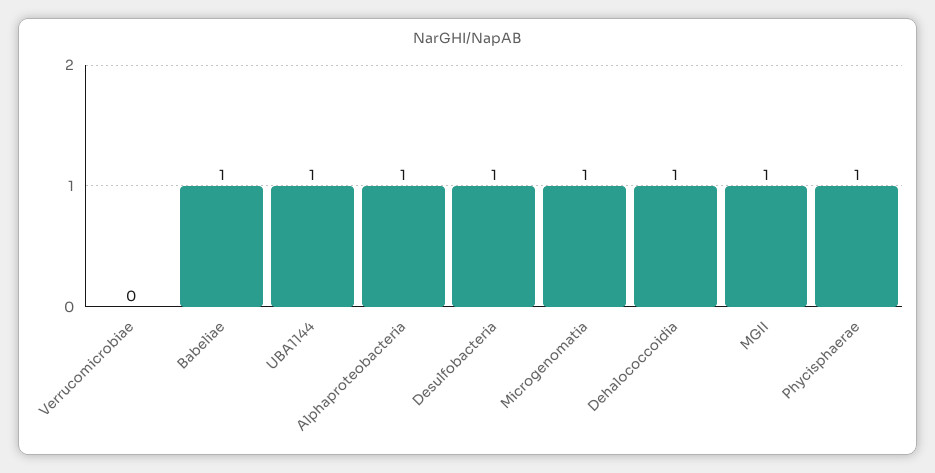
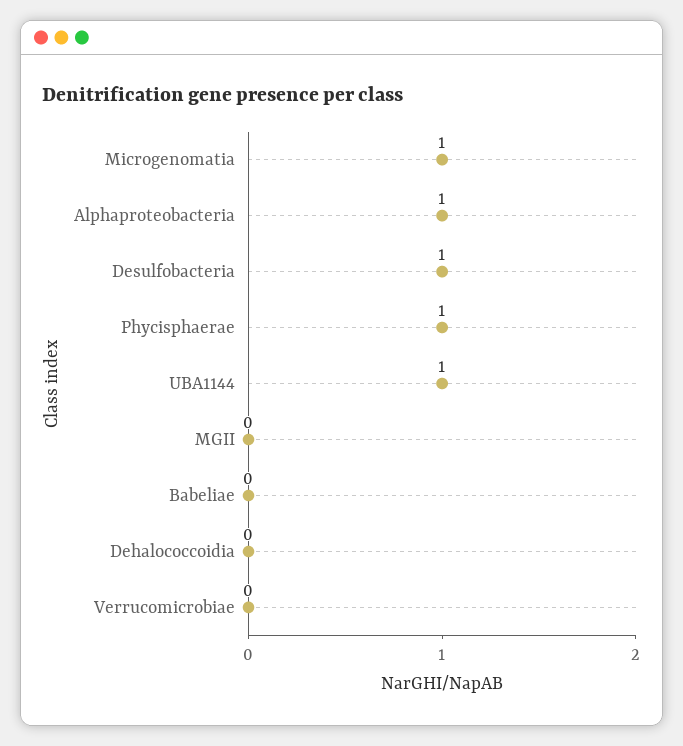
  {
    "Verrucomicrobiae": 0,
-   "Babeliae": 1,
+   "Babeliae": 0,
    "UBA1144": 1,
    "Alphaproteobacteria": 1,
    "Desulfobacteria": 1,
    "Microgenomatia": 1,
-   "Dehalococcoidia": 1,
+   "Dehalococcoidia": 0,
-   "MGII": 1,
+   "MGII": 0,
    "Phycisphaerae": 1
  }

